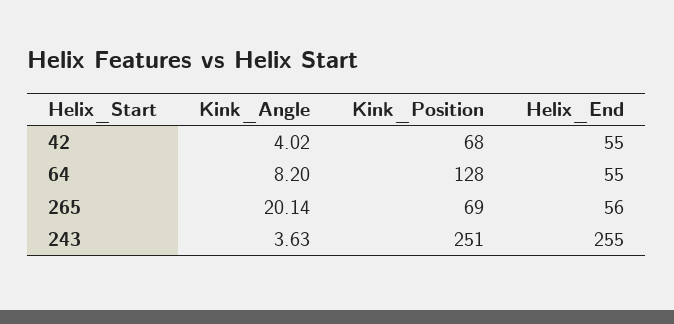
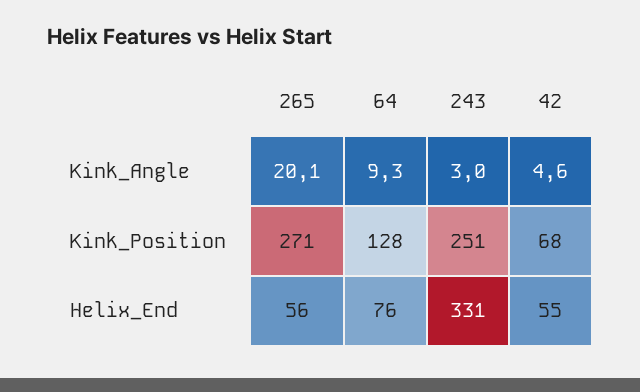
  {
    "Kink_Angle": {
-     "42": 4.02,
+     "42": 4.6,
-     "64": 8.2,
+     "64": 9.3,
      "265": 20.14,
-     "243": 3.63
+     "243": 3
    },
    "Kink_Position": {
      "42": 68,
      "64": 128,
-     "265": 69,
+     "265": 271,
      "243": 251
    },
    "Helix_End": {
      "42": 55,
-     "64": 55,
+     "64": 76,
      "265": 56,
-     "243": 255
+     "243": 331
    }
  }

